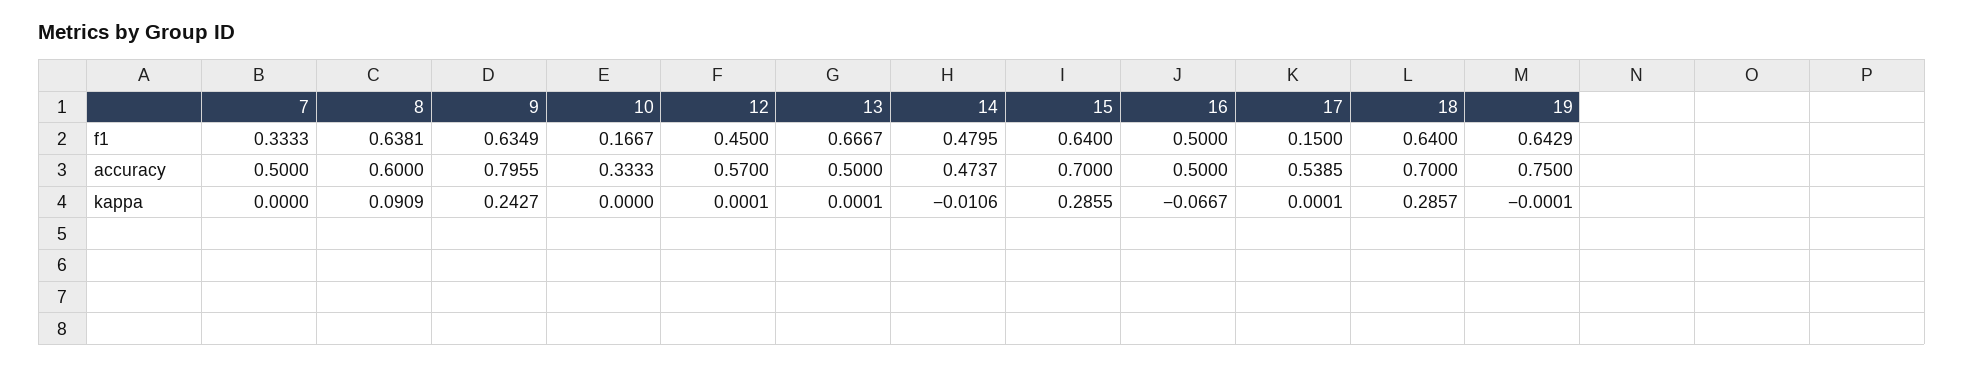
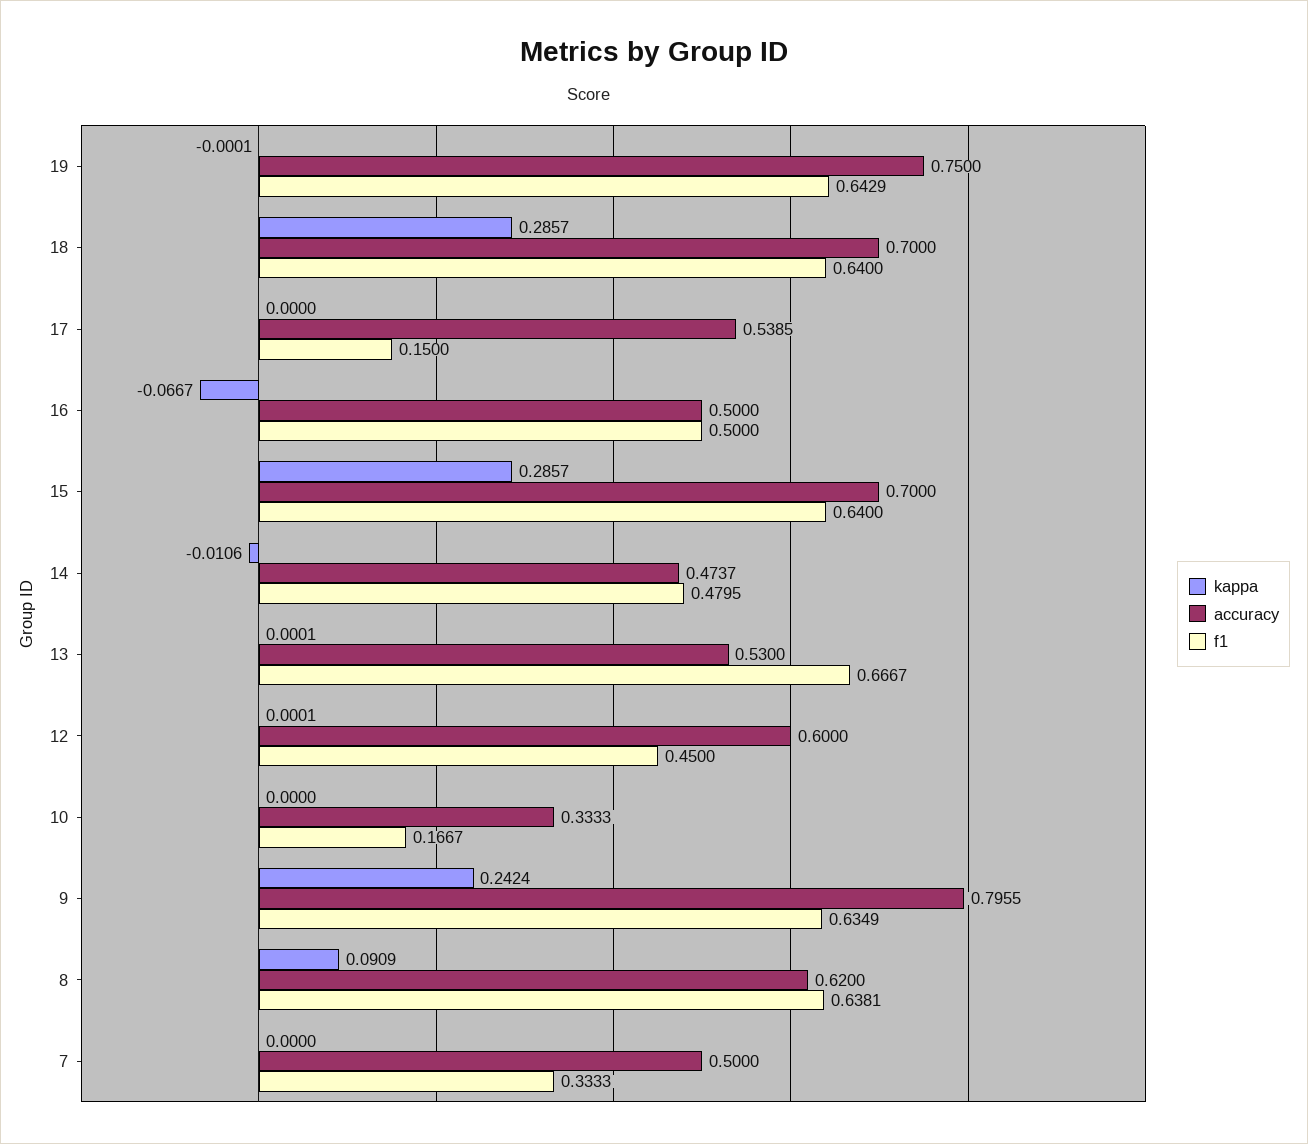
  {
    "f1": {
      "7": 0.3333,
      "8": 0.6381,
      "9": 0.6349,
      "10": 0.1667,
      "12": 0.45,
      "13": 0.6667,
      "14": 0.4795,
      "15": 0.64,
      "16": 0.5,
      "17": 0.15,
      "18": 0.64,
      "19": 0.6429
    },
    "accuracy": {
      "7": 0.5,
-     "8": 0.6,
+     "8": 0.62,
      "9": 0.7955,
      "10": 0.3333,
-     "12": 0.57,
+     "12": 0.6,
-     "13": 0.5,
+     "13": 0.53,
      "14": 0.4737,
      "15": 0.7,
      "16": 0.5,
      "17": 0.5385,
      "18": 0.7,
      "19": 0.75
    },
    "kappa": {
      "7": 0,
      "8": 0.0909,
-     "9": 0.2427,
+     "9": 0.2424,
      "10": 0,
      "12": 0.0001,
      "13": 0.0001,
      "14": -0.0106,
-     "15": 0.2855,
+     "15": 0.2857,
      "16": -0.0667,
-     "17": 0.0001,
+     "17": 0,
      "18": 0.2857,
      "19": -0.0001
    }
  }

